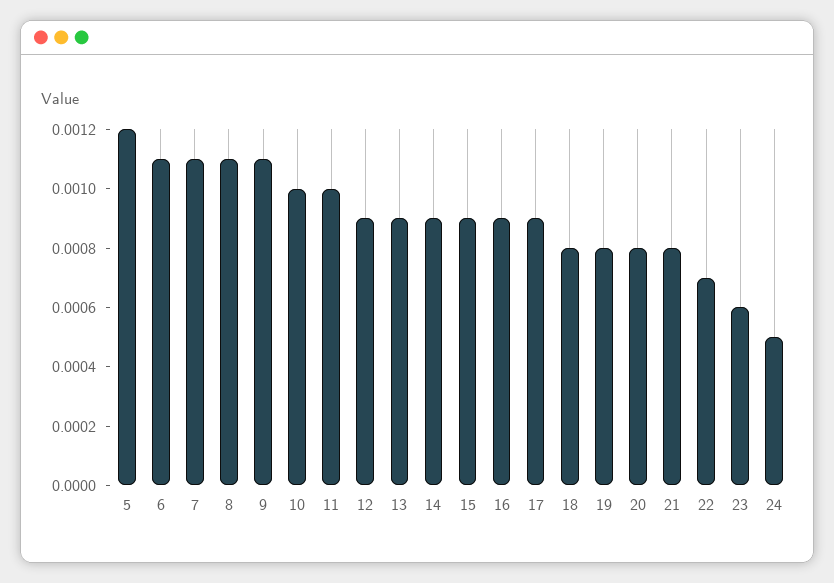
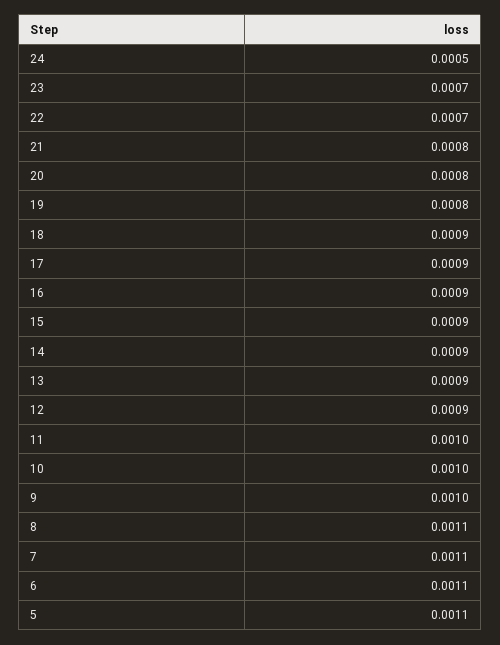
  {
-   "5": 0.0012,
+   "5": 0.0011,
    "6": 0.0011,
    "7": 0.0011,
    "8": 0.0011,
-   "9": 0.0011,
+   "9": 0.001,
    "10": 0.001,
    "11": 0.001,
    "12": 0.0009,
    "13": 0.0009,
    "14": 0.0009,
    "15": 0.0009,
    "16": 0.0009,
    "17": 0.0009,
-   "18": 0.0008,
+   "18": 0.0009,
    "19": 0.0008,
    "20": 0.0008,
    "21": 0.0008,
    "22": 0.0007,
-   "23": 0.0006,
+   "23": 0.0007,
    "24": 0.0005
  }

